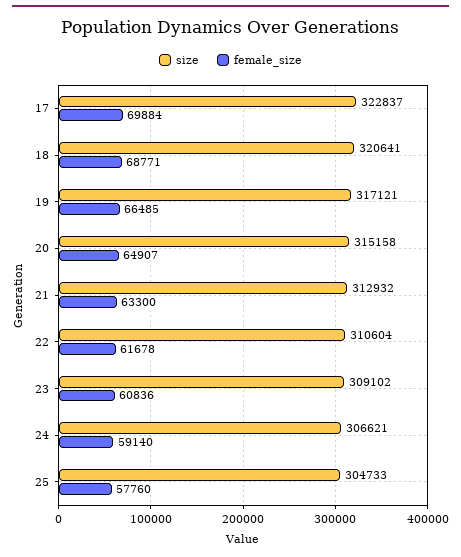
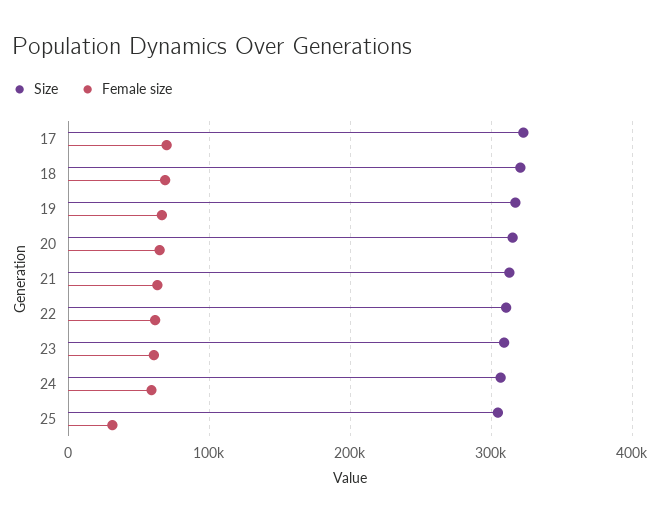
  {
    "size": {
      "17": 322837,
      "18": 320641,
      "19": 317121,
      "20": 315158,
      "21": 312932,
      "22": 310604,
      "23": 309102,
      "24": 306621,
      "25": 304733
    },
    "female_size": {
      "17": 69884,
      "18": 68771,
      "19": 66485,
      "20": 64907,
      "21": 63300,
      "22": 61678,
      "23": 60836,
      "24": 59140,
-     "25": 57760
+     "25": 30000
    }
  }

